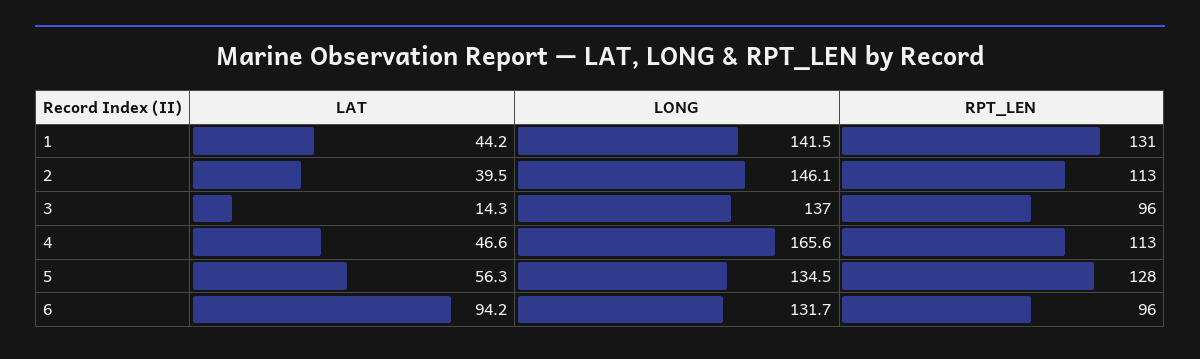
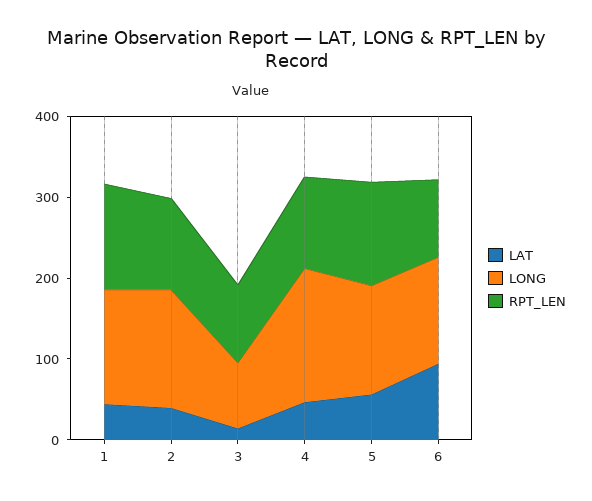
  {
    "LAT": {
      "1": 44.2,
      "2": 39.5,
      "3": 14.3,
      "4": 46.6,
      "5": 56.3,
      "6": 94.2
    },
    "LONG": {
      "1": 141.5,
      "2": 146.1,
-     "3": 137,
+     "3": 80,
      "4": 165.6,
      "5": 134.5,
      "6": 131.7
    },
    "RPT_LEN": {
      "1": 131,
      "2": 113,
      "3": 96,
      "4": 113,
      "5": 128,
      "6": 96
    }
  }

